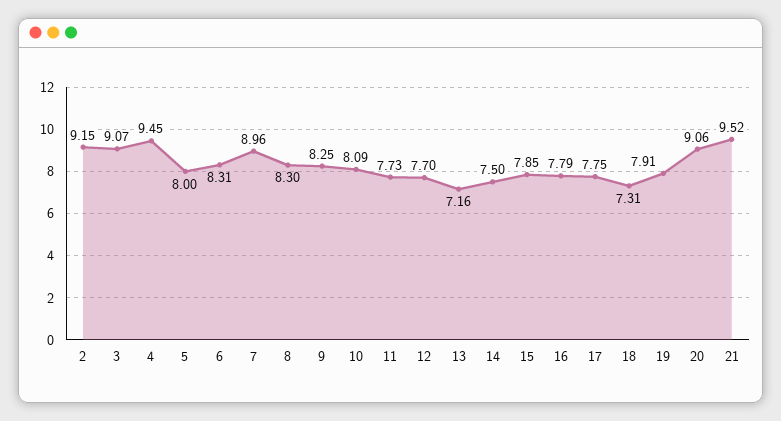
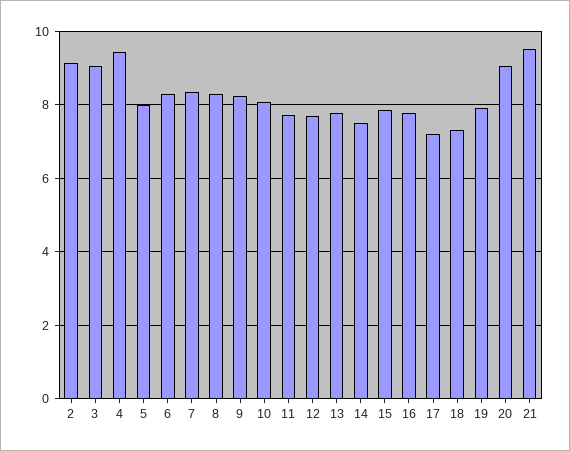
  {
    "2": 9.15,
    "3": 9.07,
    "4": 9.45,
    "5": 8,
    "6": 8.31,
-   "7": 8.96,
+   "7": 8.4,
    "8": 8.3,
    "9": 8.25,
    "10": 8.09,
    "11": 7.73,
    "12": 7.7,
-   "13": 7.16,
+   "13": 7.8,
    "14": 7.5,
    "15": 7.85,
    "16": 7.79,
-   "17": 7.75,
+   "17": 7.2,
    "18": 7.31,
    "19": 7.91,
    "20": 9.06,
    "21": 9.52
  }

